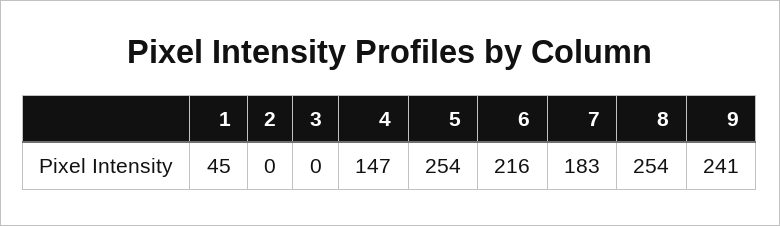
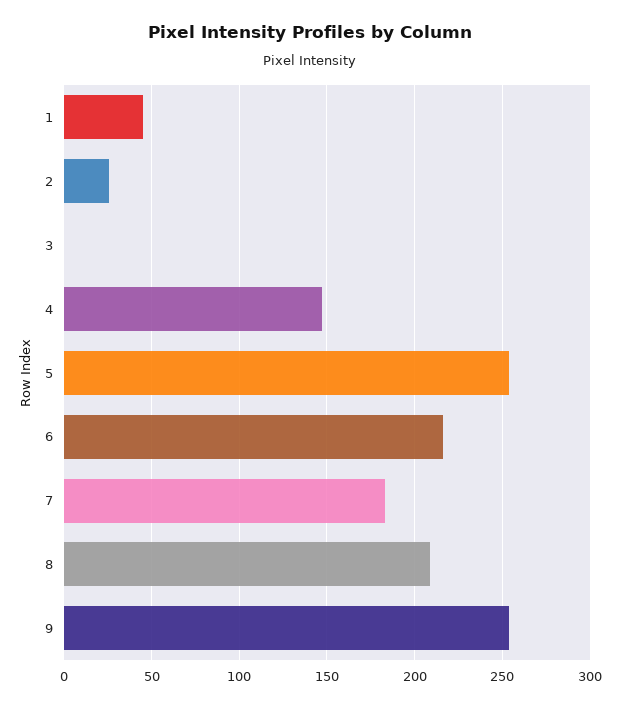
  {
    "1": 45,
-   "2": 0,
+   "2": 25,
    "3": 0,
    "4": 147,
    "5": 254,
    "6": 216,
    "7": 183,
-   "8": 254,
+   "8": 210,
-   "9": 241
+   "9": 255
  }

